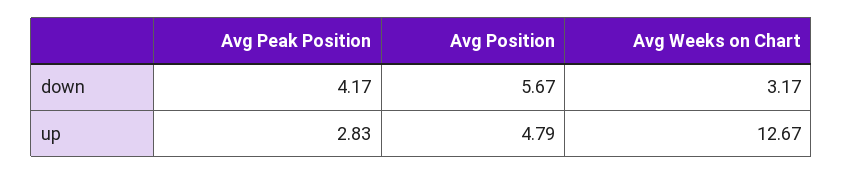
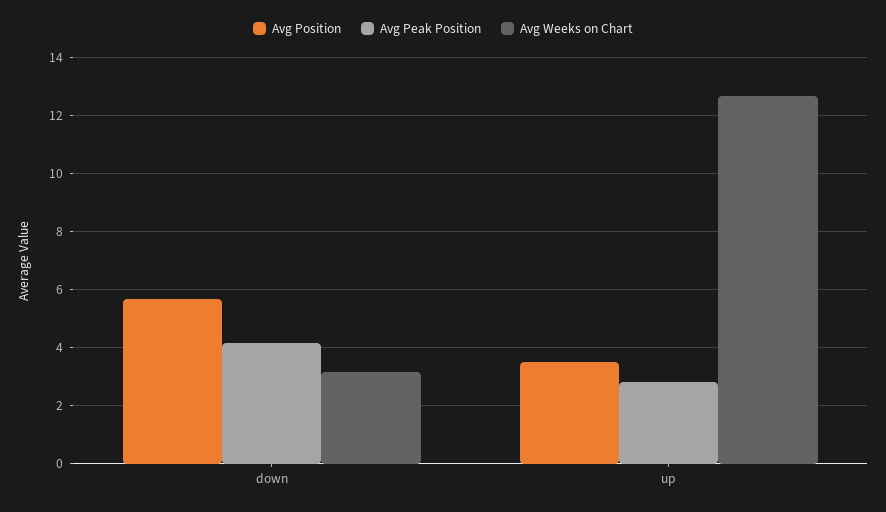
  {
    "Avg Peak Position": {
      "down": 4.17,
      "up": 2.83
    },
    "Avg Position": {
      "down": 5.67,
-     "up": 4.79
+     "up": 3.5
    },
    "Avg Weeks on Chart": {
      "down": 3.17,
      "up": 12.67
    }
  }

